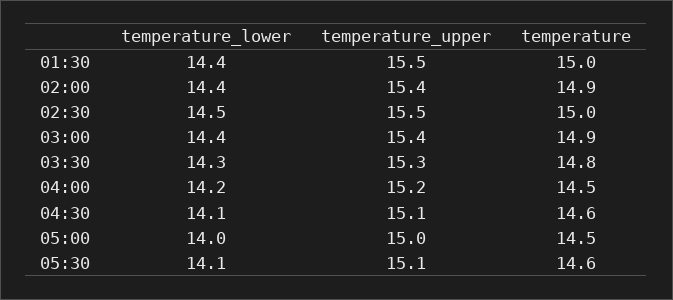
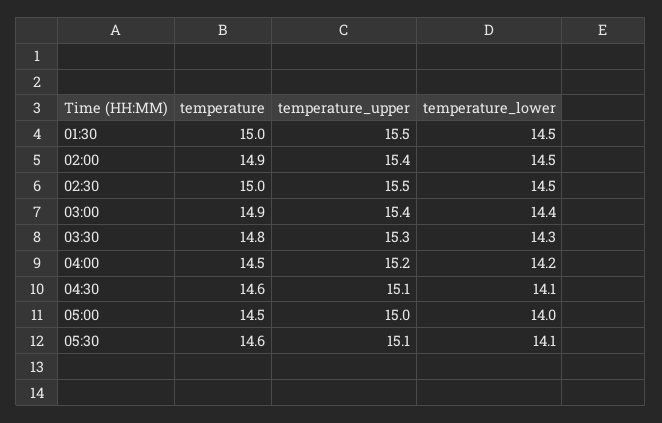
  {
    "temperature_lower": {
-     "01:30": 14.4,
+     "01:30": 14.5,
-     "02:00": 14.4,
+     "02:00": 14.5,
      "02:30": 14.5,
      "03:00": 14.4,
      "03:30": 14.3,
      "04:00": 14.2,
      "04:30": 14.1,
      "05:00": 14,
      "05:30": 14.1
    },
    "temperature_upper": {
      "01:30": 15.5,
      "02:00": 15.4,
      "02:30": 15.5,
      "03:00": 15.4,
      "03:30": 15.3,
      "04:00": 15.2,
      "04:30": 15.1,
      "05:00": 15,
      "05:30": 15.1
    },
    "temperature": {
      "01:30": 15,
      "02:00": 14.9,
      "02:30": 15,
      "03:00": 14.9,
      "03:30": 14.8,
      "04:00": 14.5,
      "04:30": 14.6,
      "05:00": 14.5,
      "05:30": 14.6
    }
  }

